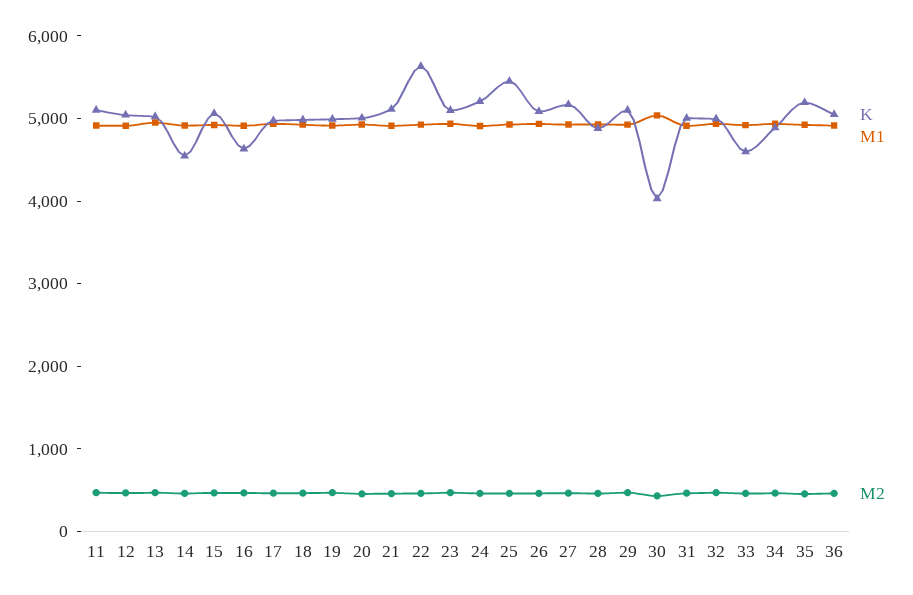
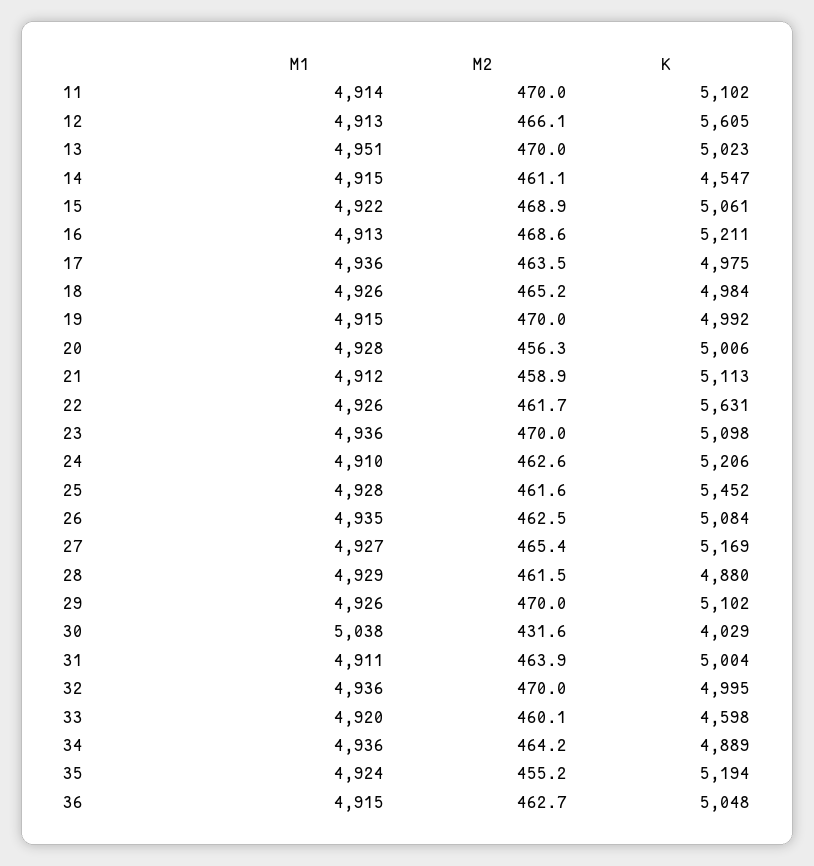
  {
    "K": {
      "11": 5102,
-     "12": 5000,
+     "12": 5605,
      "13": 5023,
      "14": 4547,
      "15": 5061,
-     "16": 4600,
+     "16": 5211,
      "17": 4975,
      "18": 4984,
      "19": 4992,
      "20": 5006,
      "21": 5113,
      "22": 5631,
      "23": 5098,
      "24": 5206,
      "25": 5452,
      "26": 5084,
      "27": 5169,
      "28": 4880,
      "29": 5102,
      "30": 4029,
      "31": 5004,
      "32": 4995,
      "33": 4598,
      "34": 4889,
      "35": 5194,
      "36": 5048
    },
    "M1": {
      "11": 4914,
      "12": 4913,
      "13": 4951,
      "14": 4915,
      "15": 4922,
      "16": 4913,
      "17": 4936,
      "18": 4926,
      "19": 4915,
      "20": 4928,
      "21": 4912,
      "22": 4926,
      "23": 4936,
      "24": 4910,
      "25": 4928,
      "26": 4935,
      "27": 4927,
      "28": 4929,
      "29": 4926,
      "30": 5038,
      "31": 4911,
      "32": 4936,
      "33": 4920,
      "34": 4936,
      "35": 4924,
      "36": 4915
    },
    "M2": {
      "11": 470,
      "12": 466.1,
      "13": 470,
      "14": 461.1,
      "15": 468.9,
      "16": 468.6,
      "17": 463.5,
      "18": 465.2,
      "19": 470,
      "20": 456.3,
      "21": 458.9,
      "22": 461.7,
      "23": 470,
      "24": 462.6,
      "25": 461.6,
      "26": 462.5,
      "27": 465.4,
      "28": 461.5,
      "29": 470,
      "30": 431.6,
      "31": 463.9,
      "32": 470,
      "33": 460.1,
      "34": 464.2,
      "35": 455.2,
      "36": 462.7
    }
  }

